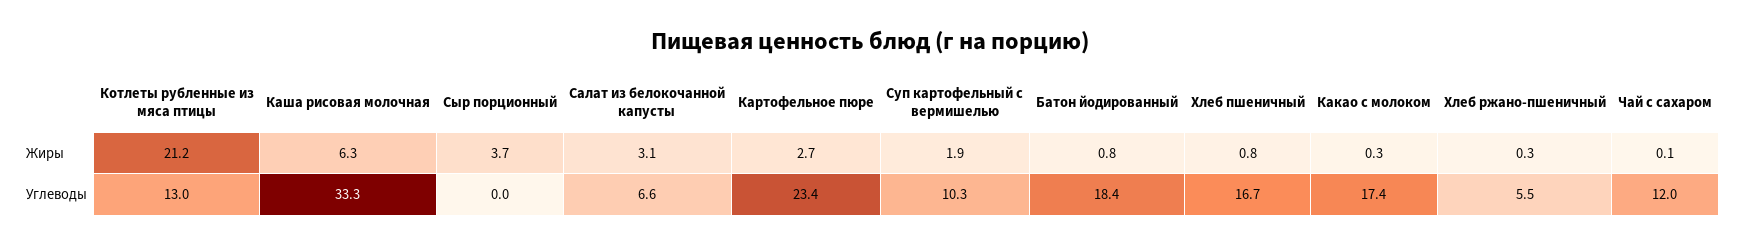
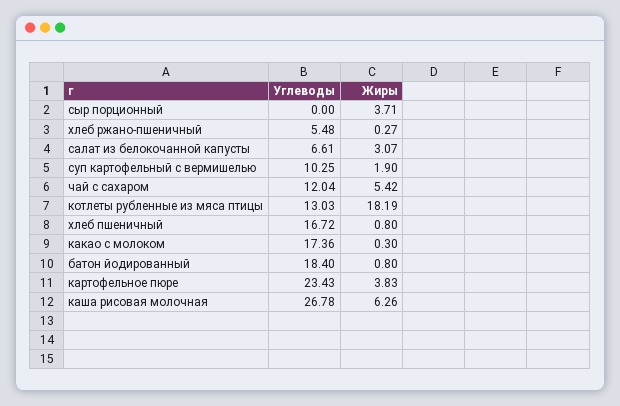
  {
    "Котлеты рубленные из мяса птицы": {
-     "Жиры": 21.2,
+     "Жиры": 18.19,
      "Углеводы": 13.03
    },
    "Каша рисовая молочная": {
      "Жиры": 6.26,
-     "Углеводы": 33.3
+     "Углеводы": 26.78
    },
    "Сыр порционный": {
      "Жиры": 3.71,
      "Углеводы": 0
    },
    "Салат из белокочанной капусты": {
      "Жиры": 3.07,
      "Углеводы": 6.61
    },
    "Картофельное пюре": {
-     "Жиры": 2.7,
+     "Жиры": 3.83,
      "Углеводы": 23.43
    },
    "Суп картофельный с вермишелью": {
      "Жиры": 1.9,
      "Углеводы": 10.25
    },
    "Батон йодированный": {
      "Жиры": 0.8,
      "Углеводы": 18.4
    },
    "Хлеб пшеничный": {
      "Жиры": 0.8,
      "Углеводы": 16.72
    },
    "Какао с молоком": {
      "Жиры": 0.3,
      "Углеводы": 17.36
    },
    "Хлеб ржано-пшеничный": {
      "Жиры": 0.27,
      "Углеводы": 5.48
    },
    "Чай с сахаром": {
-     "Жиры": 0.1,
+     "Жиры": 5.42,
      "Углеводы": 12.04
    }
  }

